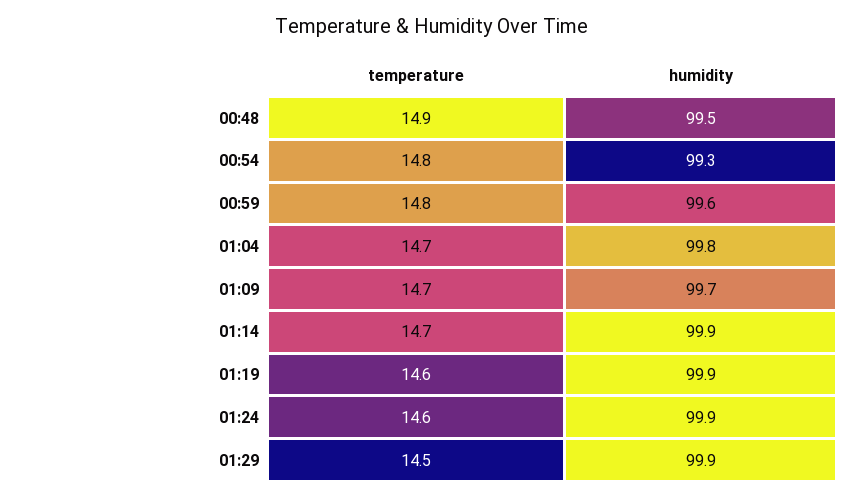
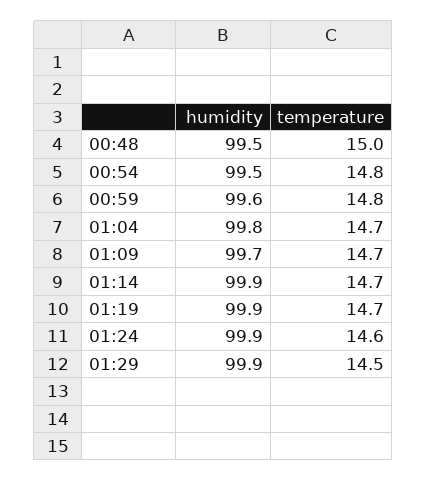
  {
    "temperature": {
-     "00:48": 14.9,
+     "00:48": 15,
      "00:54": 14.8,
      "00:59": 14.8,
      "01:04": 14.7,
      "01:09": 14.7,
      "01:14": 14.7,
-     "01:19": 14.6,
+     "01:19": 14.7,
      "01:24": 14.6,
      "01:29": 14.5
    },
    "humidity": {
      "00:48": 99.5,
-     "00:54": 99.3,
+     "00:54": 99.5,
      "00:59": 99.6,
      "01:04": 99.8,
      "01:09": 99.7,
      "01:14": 99.9,
      "01:19": 99.9,
      "01:24": 99.9,
      "01:29": 99.9
    }
  }

